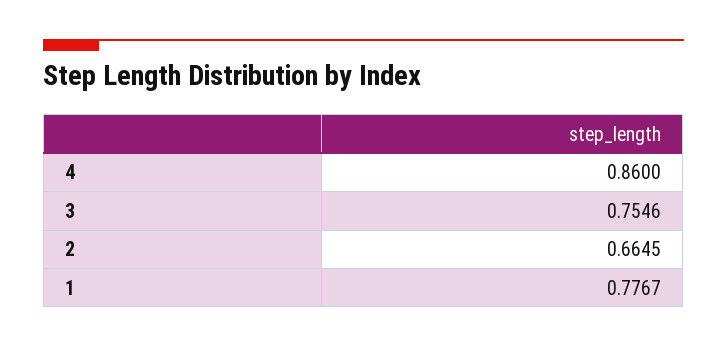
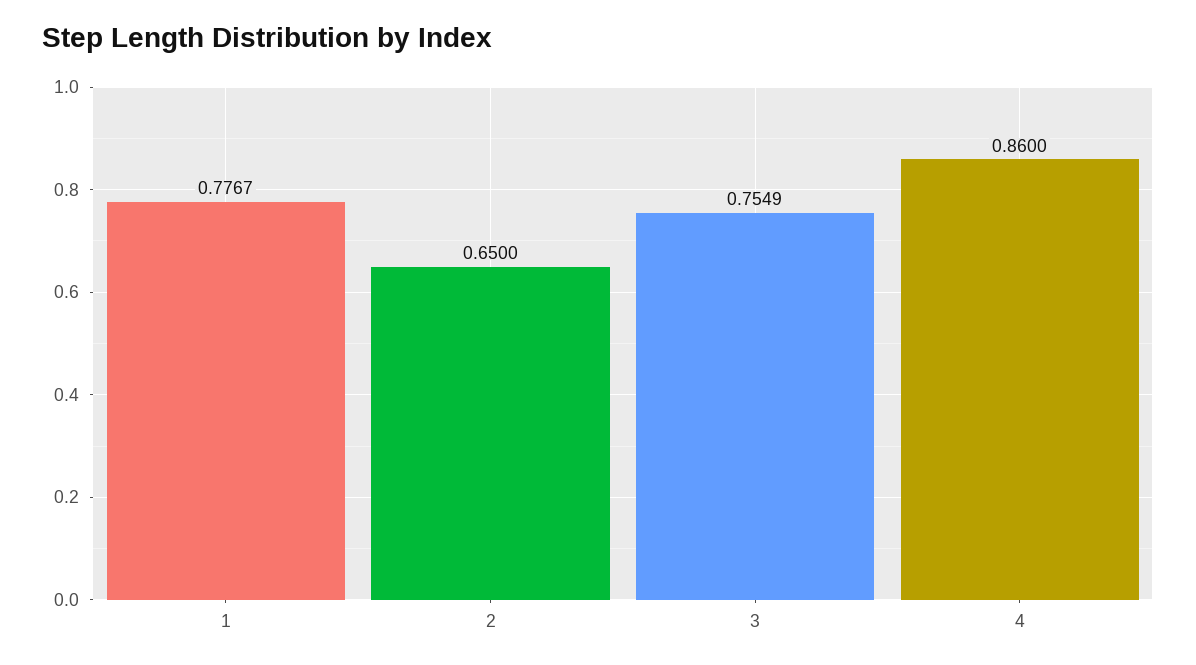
  {
    "4": 0.86,
-   "3": 0.7546,
+   "3": 0.7549,
-   "2": 0.6645,
+   "2": 0.65,
    "1": 0.7767
  }

